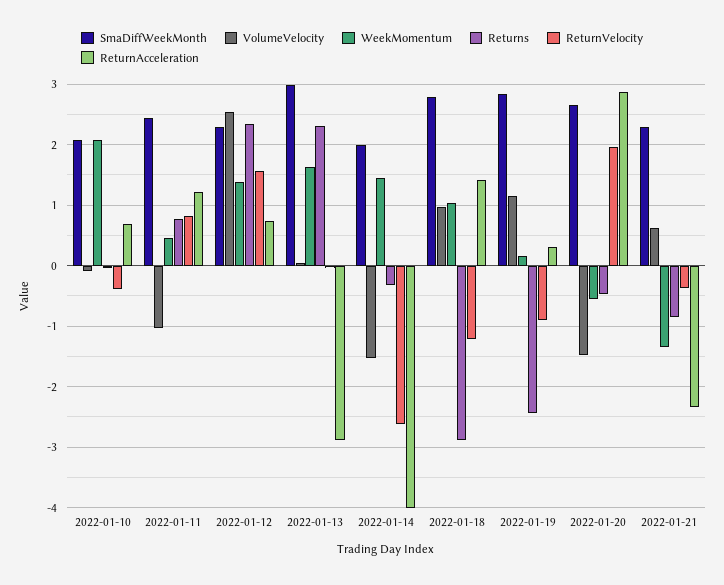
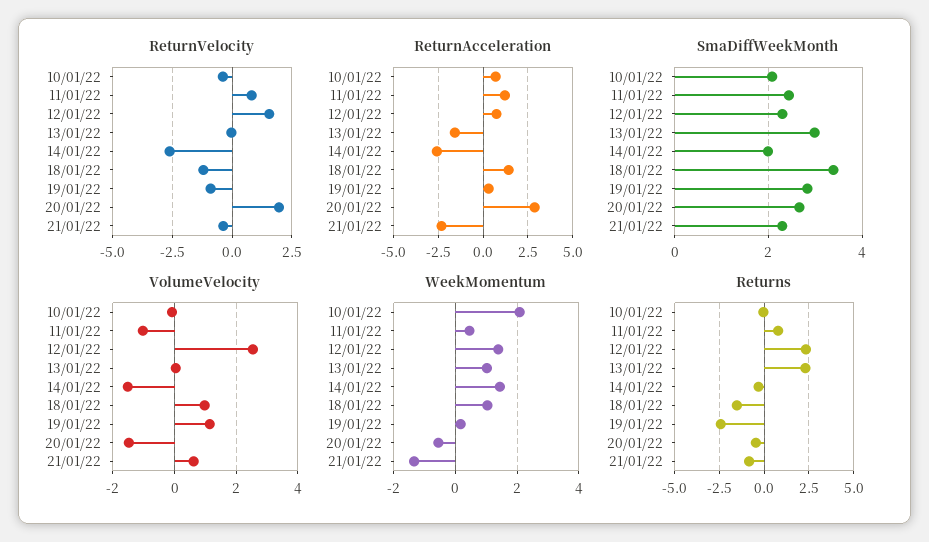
  {
    "SmaDiffWeekMonth": {
      "2022-01-10": 2.1,
      "2022-01-11": 2.4,
      "2022-01-12": 2.3,
      "2022-01-13": 3,
      "2022-01-14": 2,
-     "2022-01-18": 2.8,
+     "2022-01-18": 3.4,
      "2022-01-19": 2.8,
      "2022-01-20": 2.7,
      "2022-01-21": 2.3
    },
    "VolumeVelocity": {
      "2022-01-10": -0.1,
      "2022-01-11": -1,
      "2022-01-12": 2.5,
      "2022-01-13": 0,
      "2022-01-14": -1.5,
      "2022-01-18": 1,
      "2022-01-19": 1.1,
      "2022-01-20": -1.5,
      "2022-01-21": 0.6
    },
    "WeekMomentum": {
      "2022-01-10": 2.1,
      "2022-01-11": 0.5,
      "2022-01-12": 1.4,
-     "2022-01-13": 1.6,
+     "2022-01-13": 1,
      "2022-01-14": 1.4,
      "2022-01-18": 1,
      "2022-01-19": 0.2,
      "2022-01-20": -0.6,
      "2022-01-21": -1.3
    },
    "Returns": {
      "2022-01-10": 0,
      "2022-01-11": 0.8,
      "2022-01-12": 2.3,
      "2022-01-13": 2.3,
      "2022-01-14": -0.3,
-     "2022-01-18": -2.9,
+     "2022-01-18": -1.5,
      "2022-01-19": -2.4,
      "2022-01-20": -0.5,
      "2022-01-21": -0.8
    },
    "ReturnVelocity": {
      "2022-01-10": -0.4,
      "2022-01-11": 0.8,
      "2022-01-12": 1.6,
      "2022-01-13": 0,
      "2022-01-14": -2.6,
      "2022-01-18": -1.2,
      "2022-01-19": -0.9,
      "2022-01-20": 2,
      "2022-01-21": -0.4
    },
    "ReturnAcceleration": {
      "2022-01-10": 0.7,
      "2022-01-11": 1.2,
      "2022-01-12": 0.7,
-     "2022-01-13": -2.9,
+     "2022-01-13": -1.5,
-     "2022-01-14": -4,
+     "2022-01-14": -2.5,
      "2022-01-18": 1.4,
      "2022-01-19": 0.3,
      "2022-01-20": 2.9,
      "2022-01-21": -2.3
    }
  }

